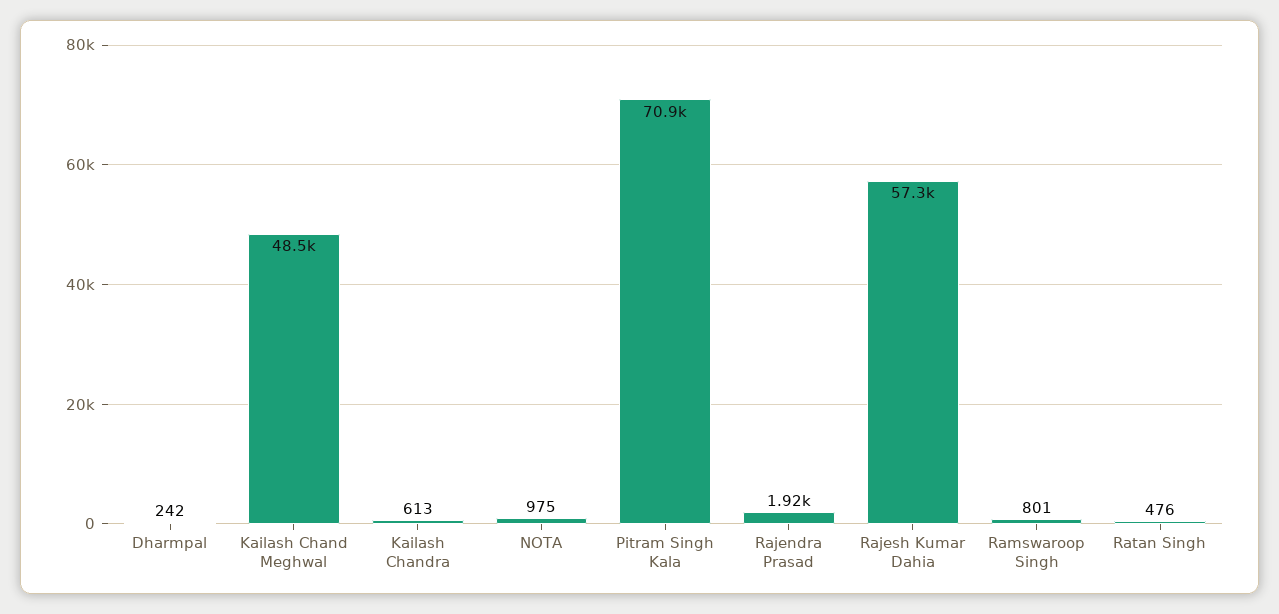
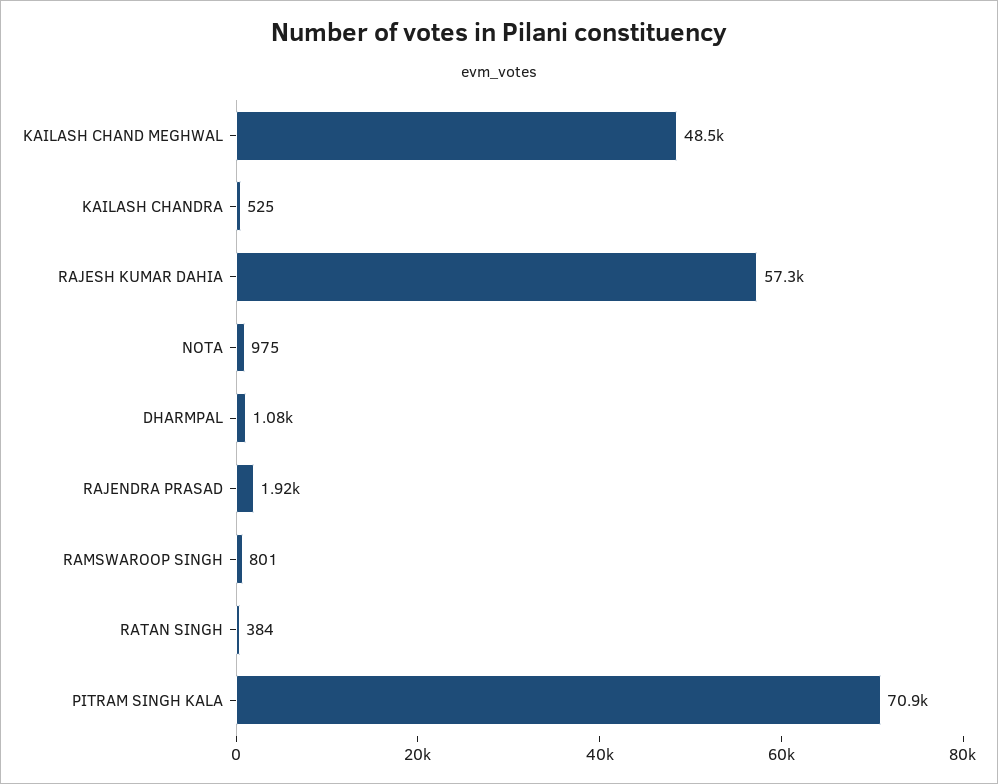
  {
-   "Dharmpal": 242,
+   "Dharmpal": 1080,
    "Kailash Chand Meghwal": 48500,
-   "Kailash Chandra": 613,
+   "Kailash Chandra": 525,
    "NOTA": 975,
    "Pitram Singh Kala": 70900,
    "Rajendra Prasad": 1920,
    "Rajesh Kumar Dahia": 57300,
    "Ramswaroop Singh": 801,
-   "Ratan Singh": 476
+   "Ratan Singh": 384
  }

